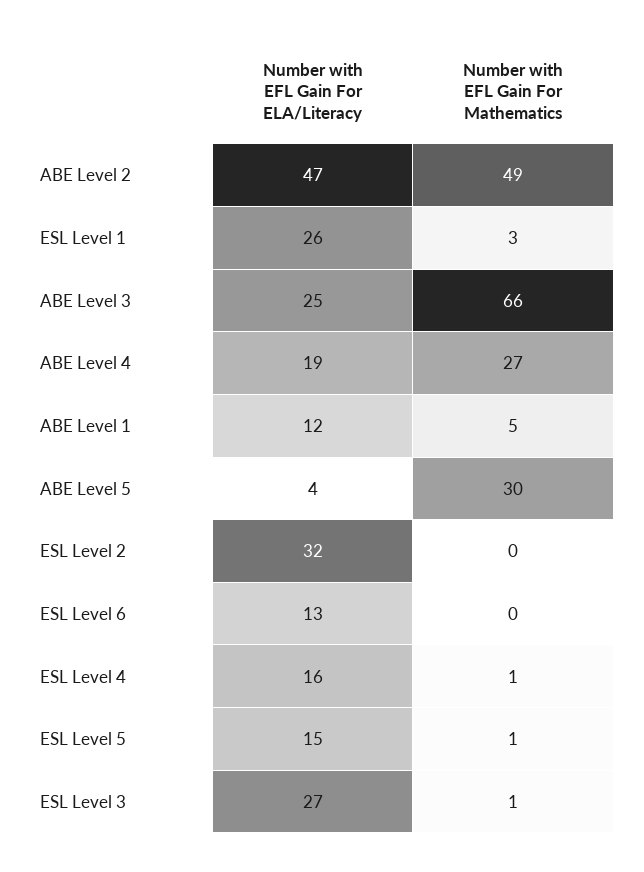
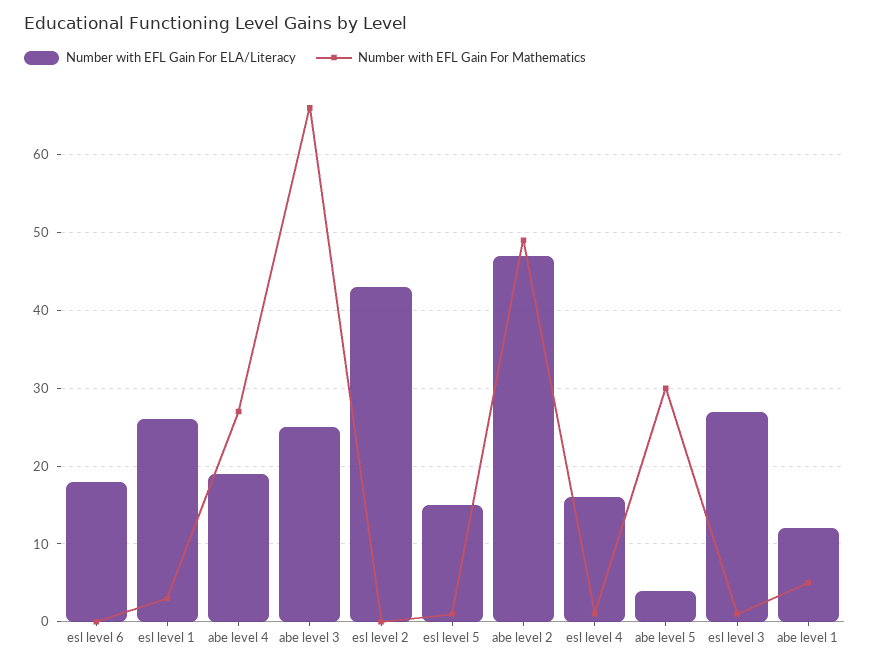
  {
    "Number with EFL Gain For ELA/Literacy": {
      "ABE Level 2": 47,
      "ESL Level 1": 26,
      "ABE Level 3": 25,
      "ABE Level 4": 19,
      "ABE Level 1": 12,
      "ABE Level 5": 4,
-     "ESL Level 2": 32,
+     "ESL Level 2": 43,
-     "ESL Level 6": 13,
+     "ESL Level 6": 18,
      "ESL Level 4": 16,
      "ESL Level 5": 15,
      "ESL Level 3": 27
    },
    "Number with EFL Gain For Mathematics": {
      "ABE Level 2": 49,
      "ESL Level 1": 3,
      "ABE Level 3": 66,
      "ABE Level 4": 27,
      "ABE Level 1": 5,
      "ABE Level 5": 30,
      "ESL Level 2": 0,
      "ESL Level 6": 0,
      "ESL Level 4": 1,
      "ESL Level 5": 1,
      "ESL Level 3": 1
    }
  }

